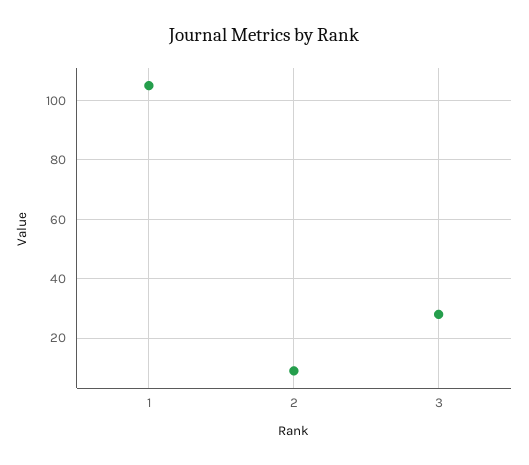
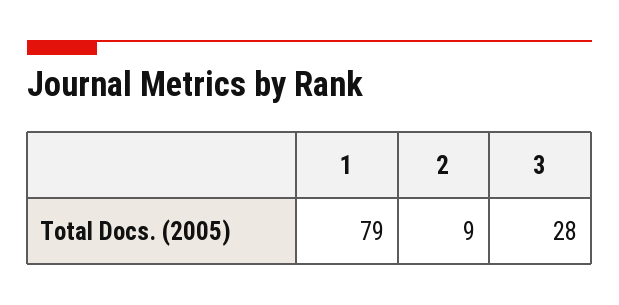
  {
-   "1": 105,
+   "1": 79,
    "2": 9,
    "3": 28
  }

